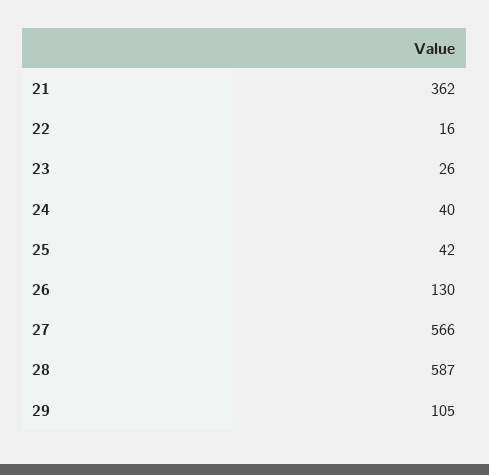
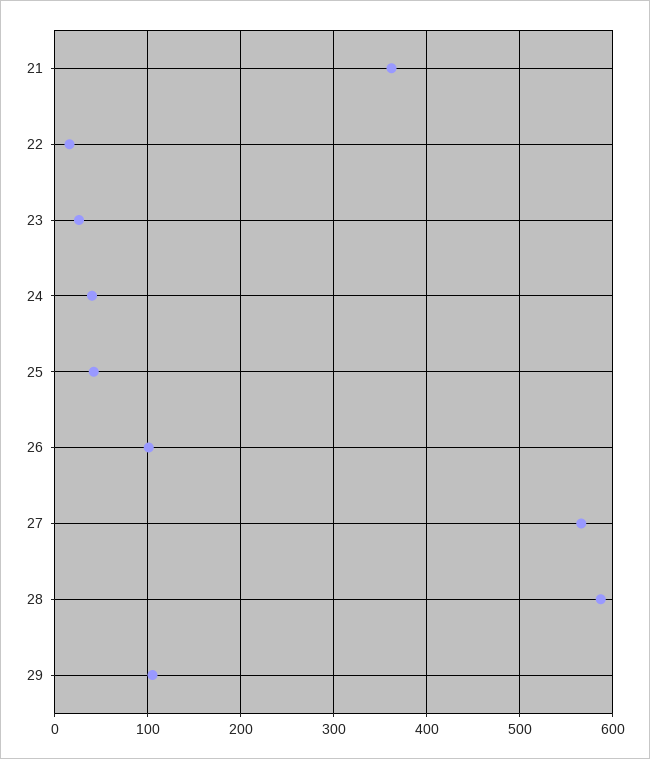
  {
    "21": 362,
    "22": 16,
    "23": 26,
    "24": 40,
    "25": 42,
-   "26": 130,
+   "26": 100,
    "27": 566,
    "28": 587,
    "29": 105
  }

